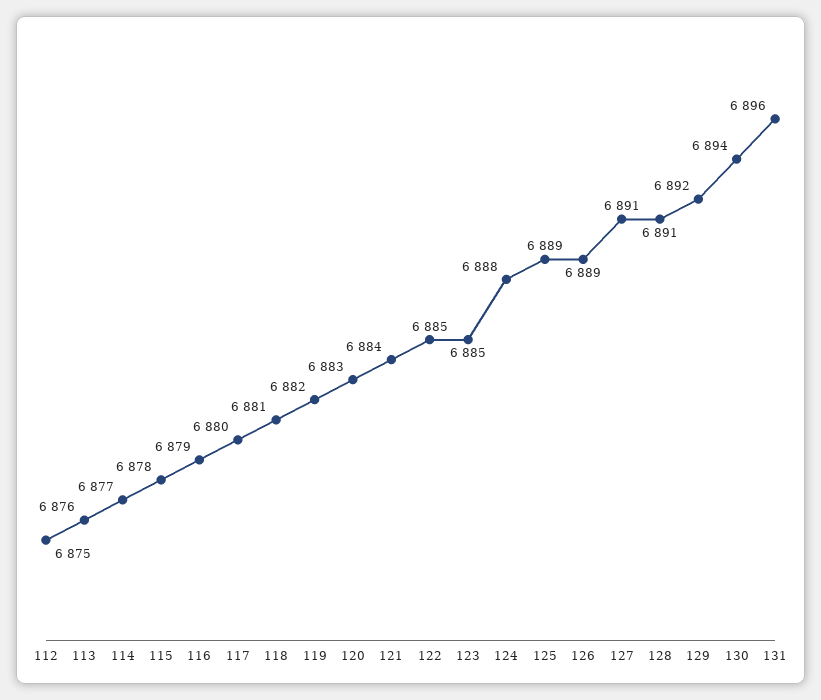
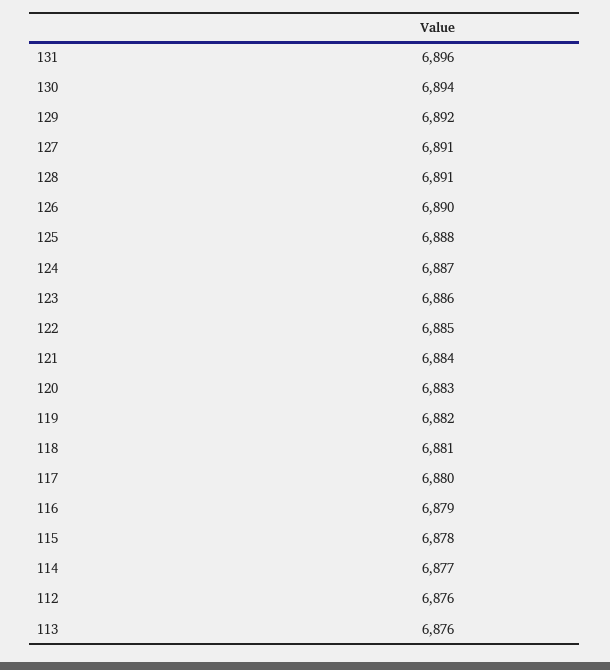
  {
-   "112": 6875,
+   "112": 6876,
    "113": 6876,
    "114": 6877,
    "115": 6878,
    "116": 6879,
    "117": 6880,
    "118": 6881,
    "119": 6882,
    "120": 6883,
    "121": 6884,
    "122": 6885,
-   "123": 6885,
+   "123": 6886,
-   "124": 6888,
+   "124": 6887,
-   "125": 6889,
+   "125": 6888,
-   "126": 6889,
+   "126": 6890,
    "127": 6891,
    "128": 6891,
    "129": 6892,
    "130": 6894,
    "131": 6896
  }

